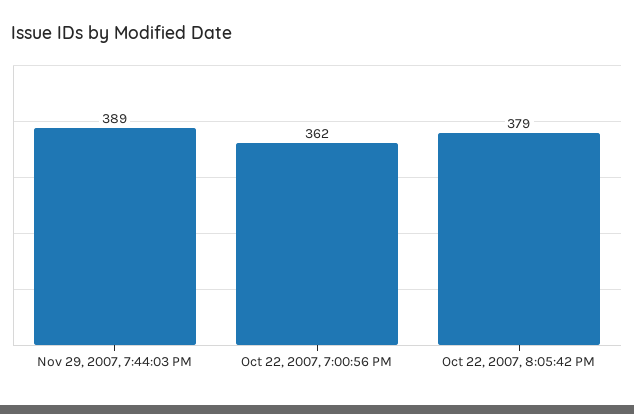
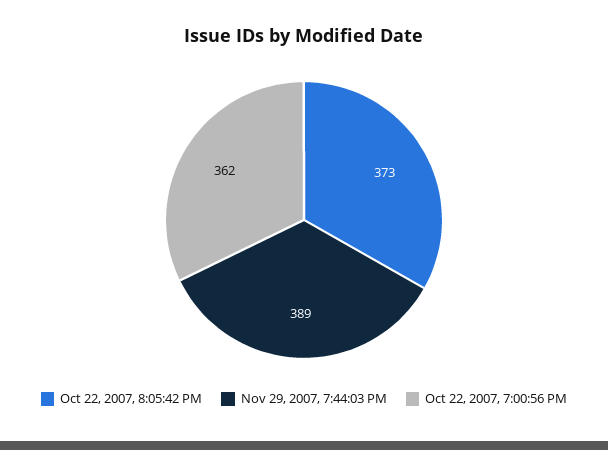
  {
    "Nov 29, 2007, 7:44:03 PM": 389,
    "Oct 22, 2007, 7:00:56 PM": 362,
-   "Oct 22, 2007, 8:05:42 PM": 379
+   "Oct 22, 2007, 8:05:42 PM": 373
  }

